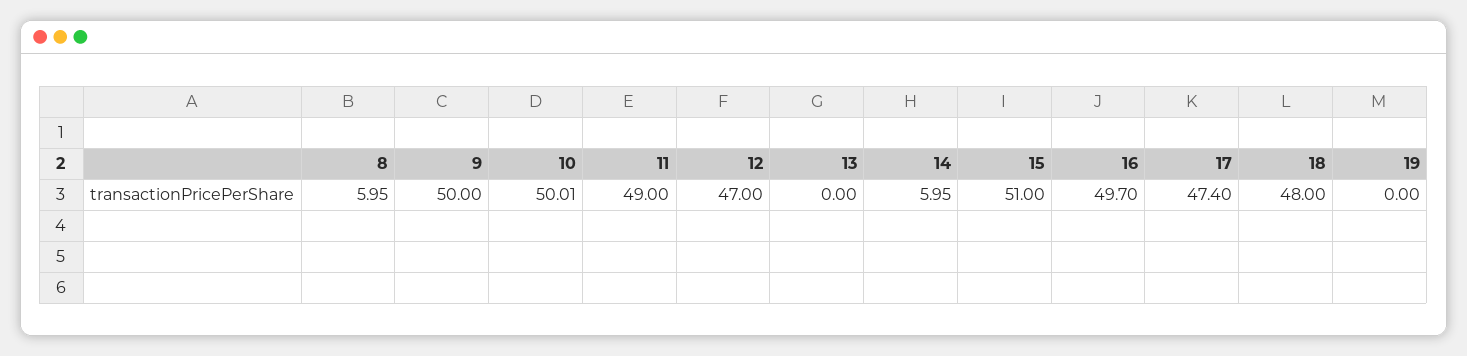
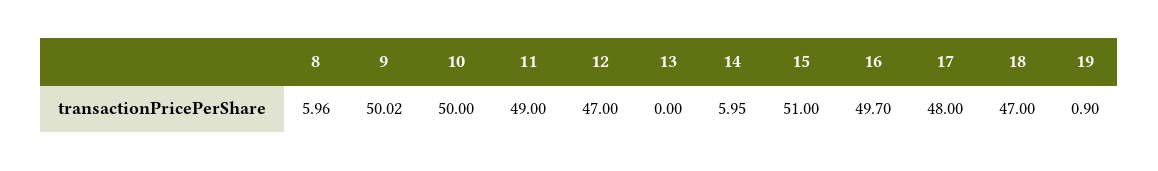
  {
-   "8": 5.95,
+   "8": 5.96,
-   "9": 50,
+   "9": 50.02,
-   "10": 50.01,
+   "10": 50,
    "11": 49,
    "12": 47,
    "13": 0,
    "14": 5.95,
    "15": 51,
    "16": 49.7,
-   "17": 47.4,
+   "17": 48,
-   "18": 48,
+   "18": 47,
-   "19": 0
+   "19": 0.9
  }

